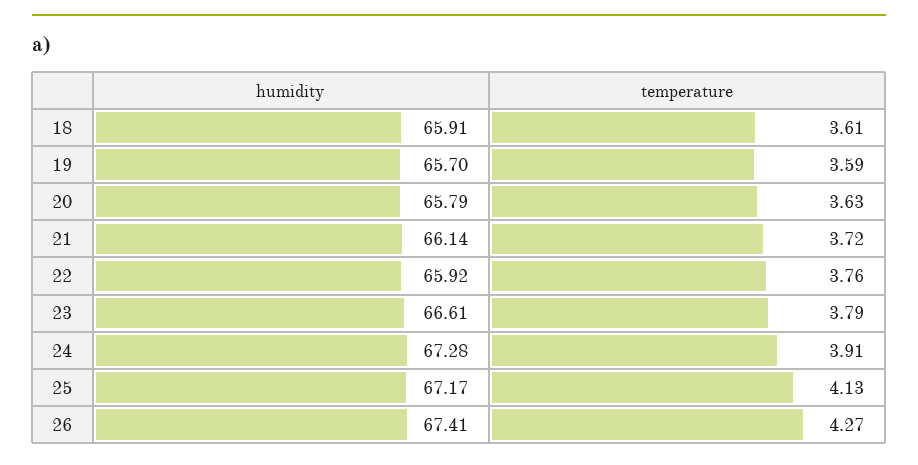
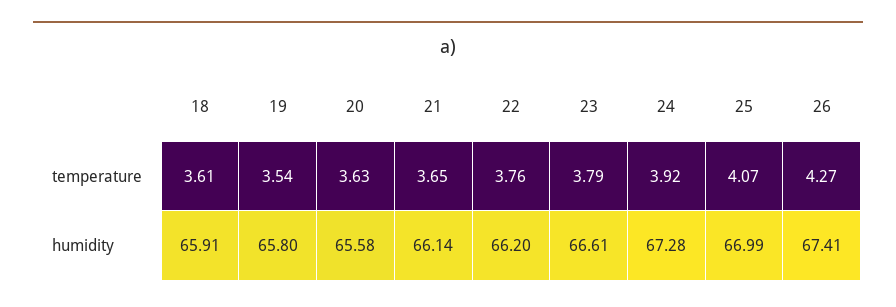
  {
    "humidity": {
      "18": 65.91,
-     "19": 65.7,
+     "19": 65.8,
-     "20": 65.79,
+     "20": 65.58,
      "21": 66.14,
-     "22": 65.92,
+     "22": 66.2,
      "23": 66.61,
      "24": 67.28,
-     "25": 67.17,
+     "25": 66.99,
      "26": 67.41
    },
    "temperature": {
      "18": 3.61,
-     "19": 3.59,
+     "19": 3.54,
      "20": 3.63,
-     "21": 3.72,
+     "21": 3.65,
      "22": 3.76,
      "23": 3.79,
-     "24": 3.91,
+     "24": 3.92,
-     "25": 4.13,
+     "25": 4.07,
      "26": 4.27
    }
  }

